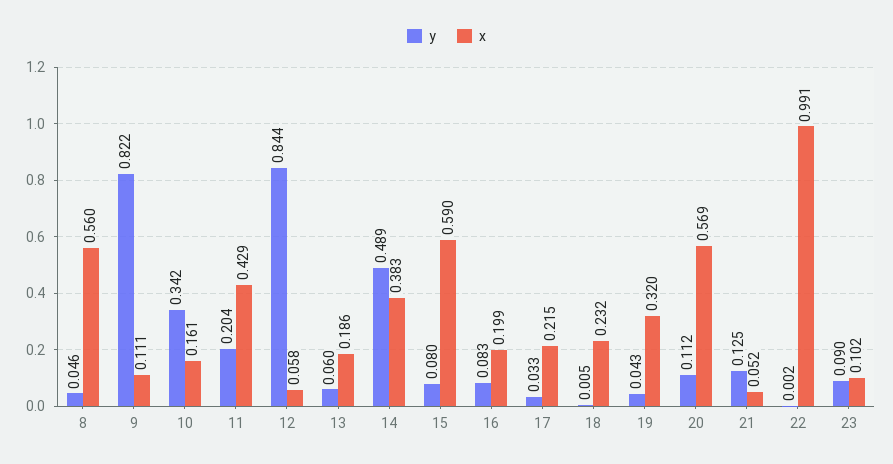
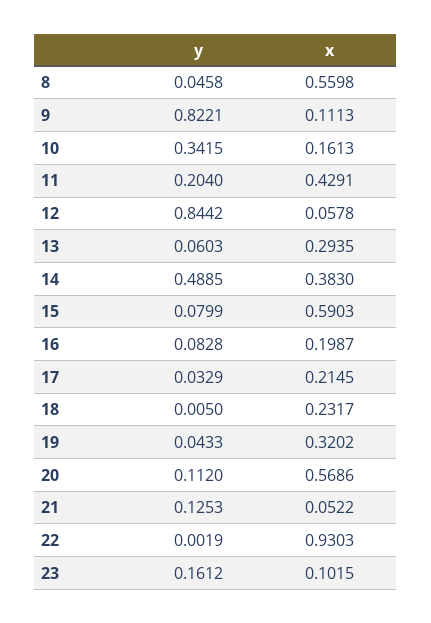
  {
    "y": {
      "8": 0.0458,
      "9": 0.8221,
      "10": 0.3415,
      "11": 0.204,
      "12": 0.8442,
      "13": 0.0603,
      "14": 0.4885,
      "15": 0.0799,
      "16": 0.0828,
      "17": 0.0329,
      "18": 0.005,
      "19": 0.0433,
      "20": 0.112,
      "21": 0.1253,
      "22": 0.0019,
-     "23": 0.09
+     "23": 0.1612
    },
    "x": {
      "8": 0.5598,
      "9": 0.1113,
      "10": 0.1613,
      "11": 0.4291,
      "12": 0.0578,
-     "13": 0.186,
+     "13": 0.2935,
      "14": 0.383,
      "15": 0.5903,
      "16": 0.1987,
      "17": 0.2145,
      "18": 0.2317,
      "19": 0.3202,
      "20": 0.5686,
      "21": 0.0522,
-     "22": 0.991,
+     "22": 0.9303,
      "23": 0.1015
    }
  }

